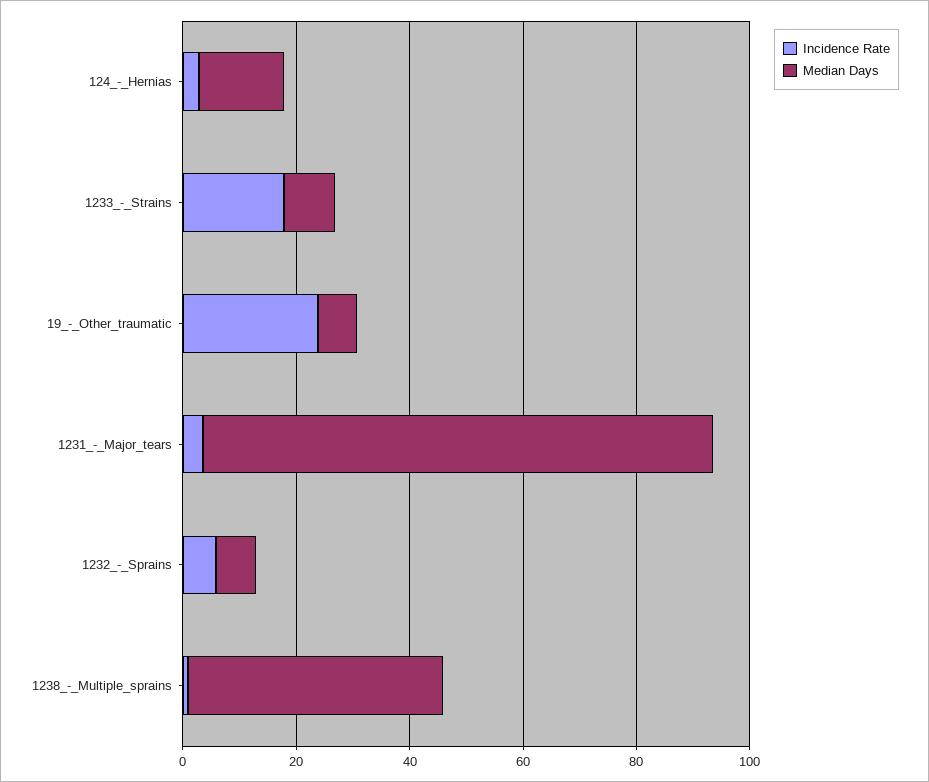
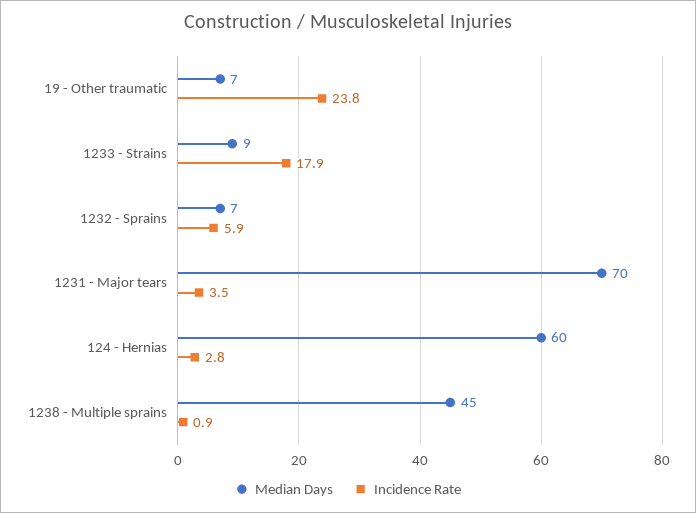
  {
    "Incidence Rate": {
      "124_-_Hernias": 2.8,
      "1233_-_Strains": 17.9,
      "19_-_Other_traumatic": 23.8,
      "1231_-_Major_tears": 3.5,
      "1232_-_Sprains": 5.9,
      "1238_-_Multiple_sprains": 0.9
    },
    "Median Days": {
-     "124_-_Hernias": 15,
+     "124_-_Hernias": 60,
      "1233_-_Strains": 9,
      "19_-_Other_traumatic": 7,
-     "1231_-_Major_tears": 90,
+     "1231_-_Major_tears": 70,
      "1232_-_Sprains": 7,
      "1238_-_Multiple_sprains": 45
    }
  }

